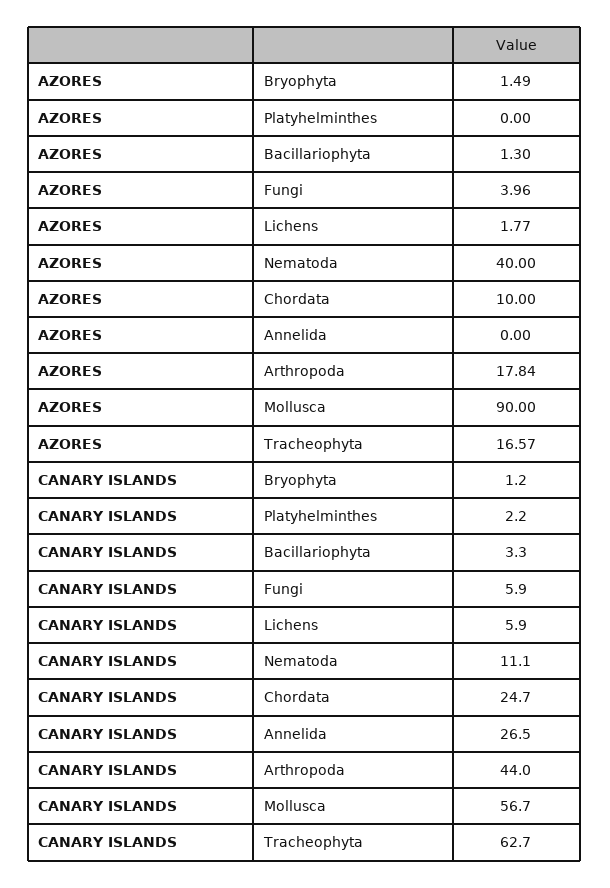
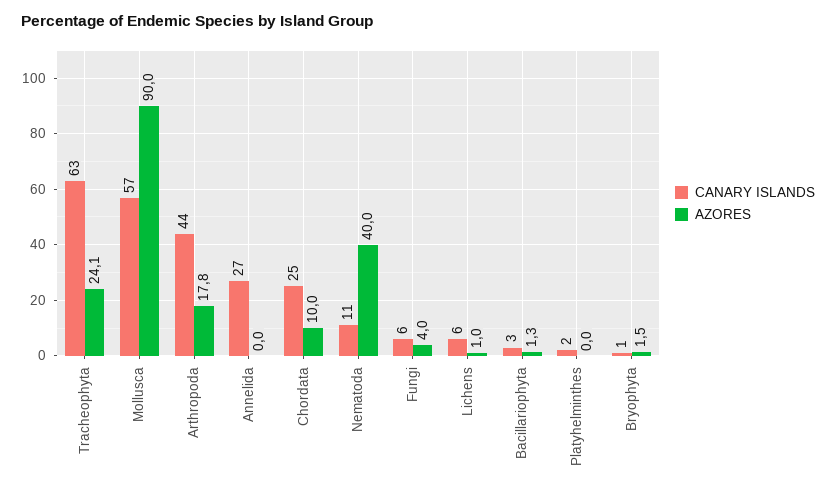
  {
    "AZORES": {
      "Bryophyta": 1.49,
      "Platyhelminthes": 0,
      "Bacillariophyta": 1.3,
      "Fungi": 3.96,
-     "Lichens": 1.77,
+     "Lichens": 1,
      "Nematoda": 40,
      "Chordata": 10,
      "Annelida": 0,
      "Arthropoda": 17.84,
      "Mollusca": 90,
-     "Tracheophyta": 16.57
+     "Tracheophyta": 24.1
    },
    "CANARY ISLANDS": {
      "Bryophyta": 1.2,
      "Platyhelminthes": 2.2,
      "Bacillariophyta": 3.3,
      "Fungi": 5.9,
      "Lichens": 5.9,
      "Nematoda": 11.1,
      "Chordata": 24.7,
      "Annelida": 26.5,
      "Arthropoda": 44,
      "Mollusca": 56.7,
      "Tracheophyta": 62.7
    }
  }

